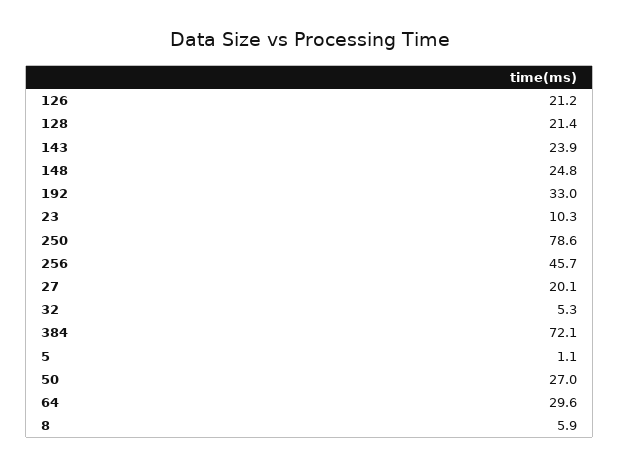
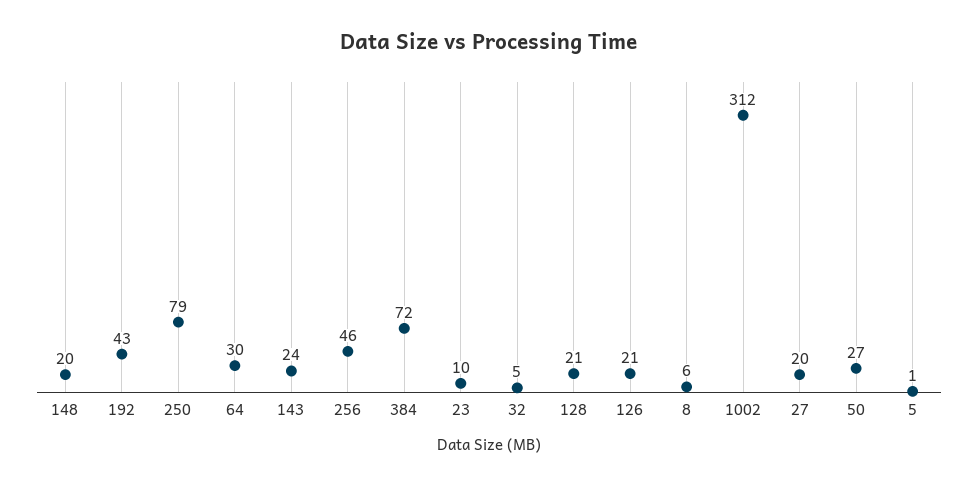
  {
    "126": 21.2,
    "128": 21.4,
    "143": 23.9,
-   "148": 24.8,
+   "148": 20,
-   "192": 33,
+   "192": 43,
    "23": 10.3,
    "250": 78.6,
    "256": 45.7,
    "27": 20.1,
    "32": 5.3,
    "384": 72.1,
    "5": 1.1,
    "50": 27,
    "64": 29.6,
-   "8": 5.9
+   "8": 5.9,
+   "1002": 312
  }

